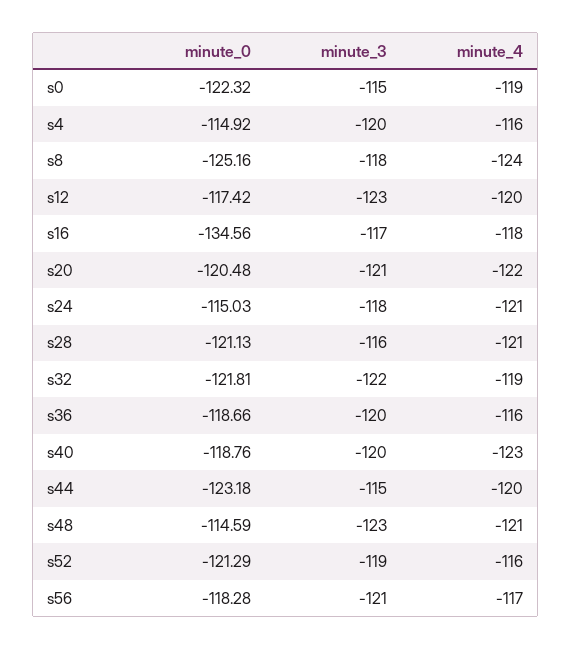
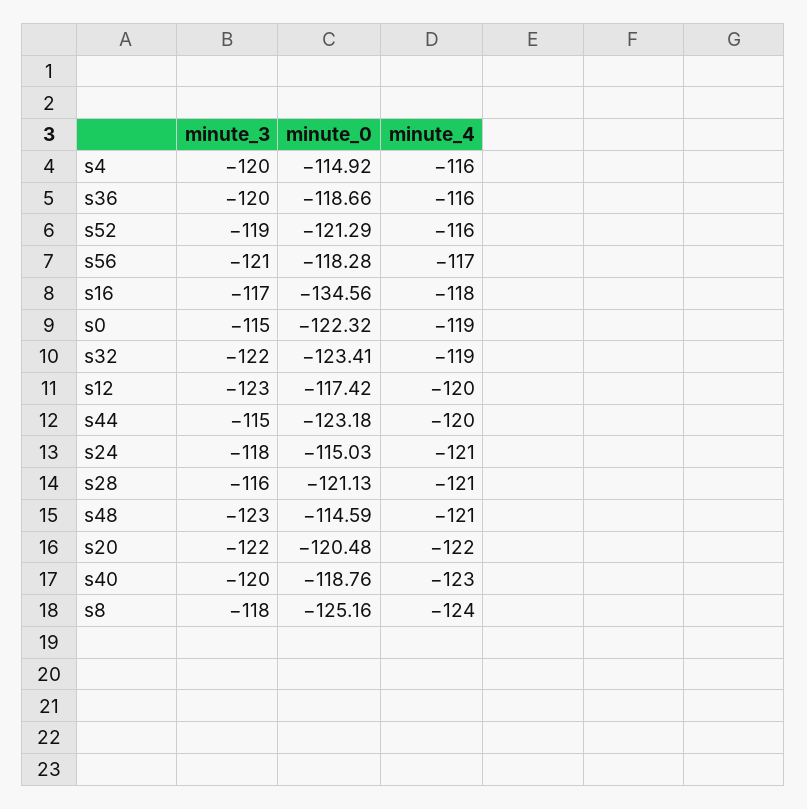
  {
    "minute_0": {
      "s0": -122.32,
      "s4": -114.92,
      "s8": -125.16,
      "s12": -117.42,
      "s16": -134.56,
      "s20": -120.48,
      "s24": -115.03,
      "s28": -121.13,
-     "s32": -121.81,
+     "s32": -123.41,
      "s36": -118.66,
      "s40": -118.76,
      "s44": -123.18,
      "s48": -114.59,
      "s52": -121.29,
      "s56": -118.28
    },
    "minute_3": {
      "s0": -115,
      "s4": -120,
      "s8": -118,
      "s12": -123,
      "s16": -117,
-     "s20": -121,
+     "s20": -122,
      "s24": -118,
      "s28": -116,
      "s32": -122,
      "s36": -120,
      "s40": -120,
      "s44": -115,
      "s48": -123,
      "s52": -119,
      "s56": -121
    },
    "minute_4": {
      "s0": -119,
      "s4": -116,
      "s8": -124,
      "s12": -120,
      "s16": -118,
      "s20": -122,
      "s24": -121,
      "s28": -121,
      "s32": -119,
      "s36": -116,
      "s40": -123,
      "s44": -120,
      "s48": -121,
      "s52": -116,
      "s56": -117
    }
  }

